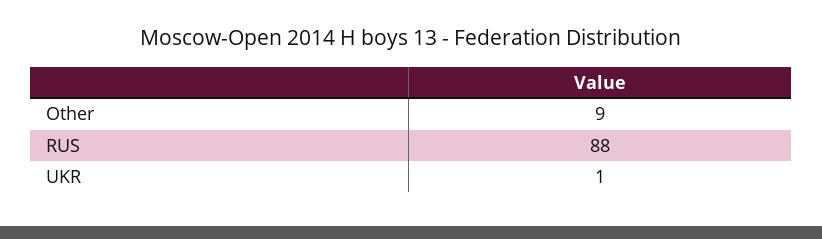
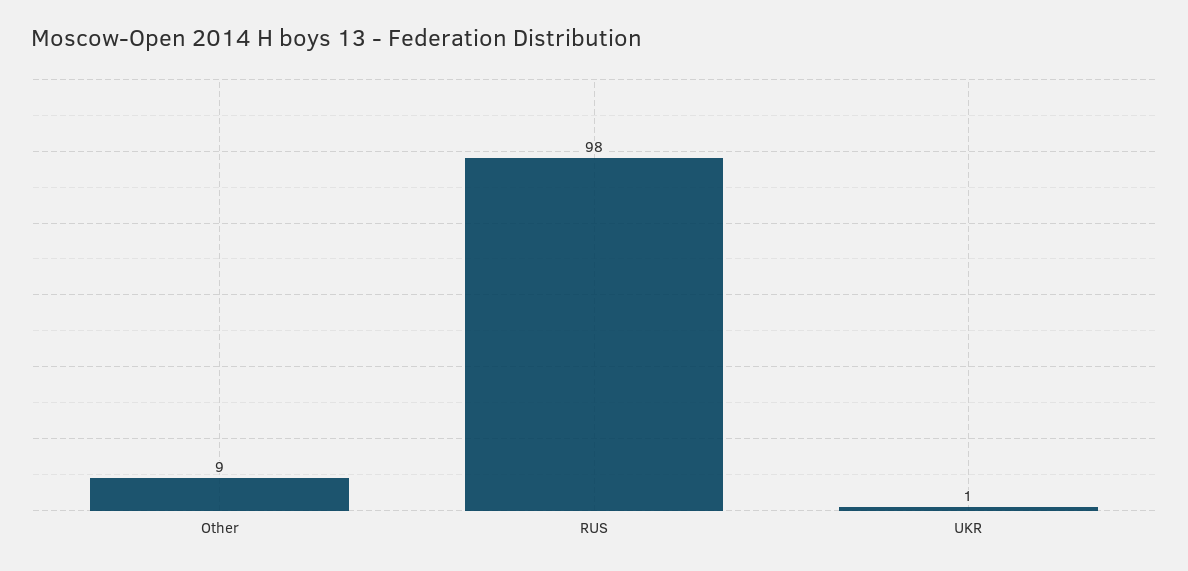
  {
    "Other": 9,
-   "RUS": 88,
+   "RUS": 98,
    "UKR": 1
  }

